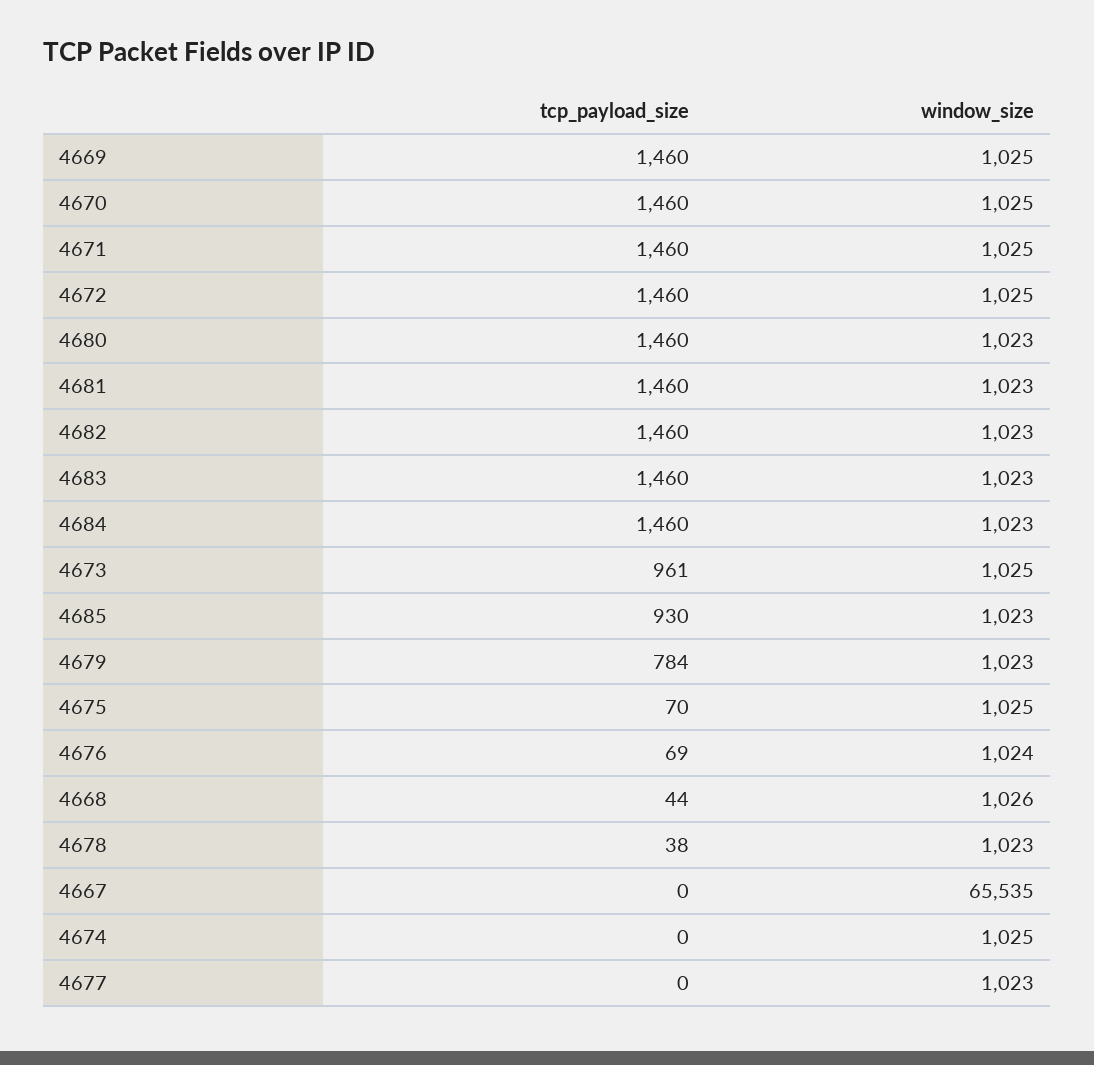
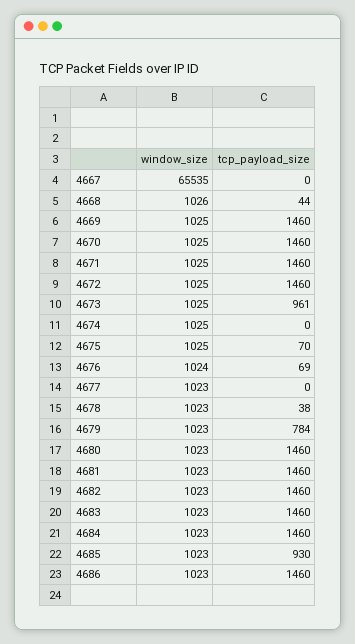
  {
    "tcp_payload_size": {
      "4669": 1460,
      "4670": 1460,
      "4671": 1460,
      "4672": 1460,
      "4680": 1460,
      "4681": 1460,
      "4682": 1460,
      "4683": 1460,
      "4684": 1460,
      "4673": 961,
      "4685": 930,
      "4679": 784,
      "4675": 70,
      "4676": 69,
      "4668": 44,
      "4678": 38,
      "4667": 0,
      "4674": 0,
-     "4677": 0
+     "4677": 0,
+     "4686": 1460
    },
    "window_size": {
      "4669": 1025,
      "4670": 1025,
      "4671": 1025,
      "4672": 1025,
      "4680": 1023,
      "4681": 1023,
      "4682": 1023,
      "4683": 1023,
      "4684": 1023,
      "4673": 1025,
      "4685": 1023,
      "4679": 1023,
      "4675": 1025,
      "4676": 1024,
      "4668": 1026,
      "4678": 1023,
      "4667": 65535,
      "4674": 1025,
-     "4677": 1023
+     "4677": 1023,
+     "4686": 1023
    }
  }

